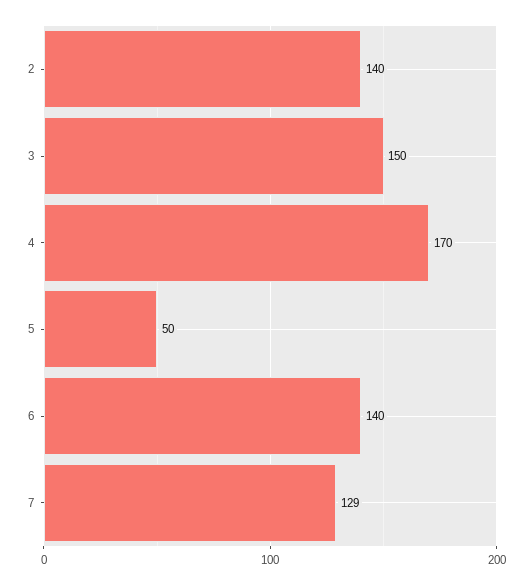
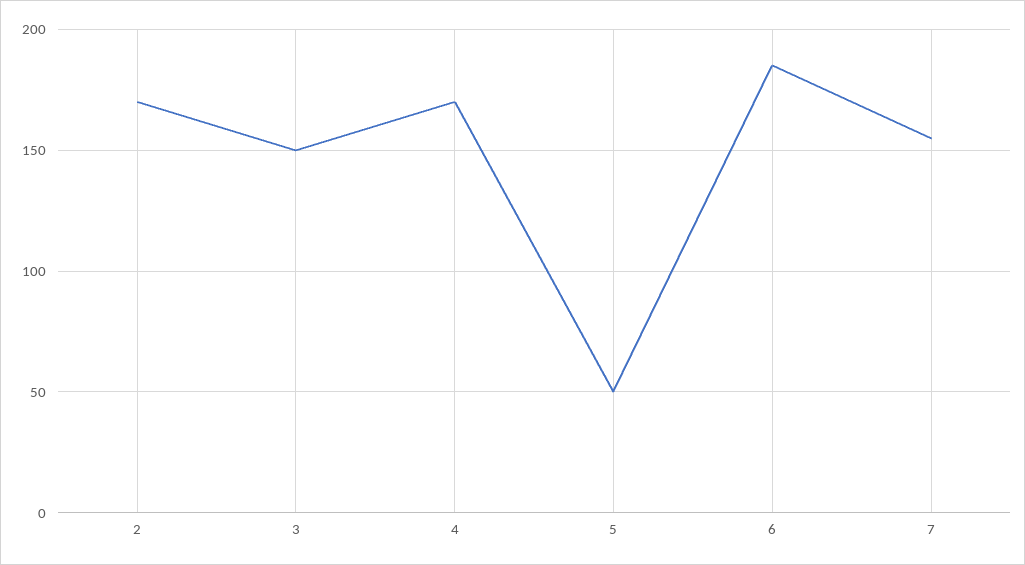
  {
-   "2": 140,
+   "2": 170,
    "3": 150,
    "4": 170,
    "5": 50,
-   "6": 140,
+   "6": 185,
-   "7": 129
+   "7": 155
  }

